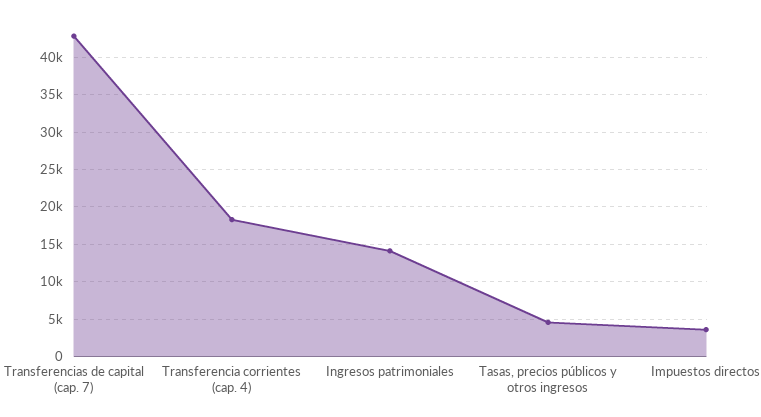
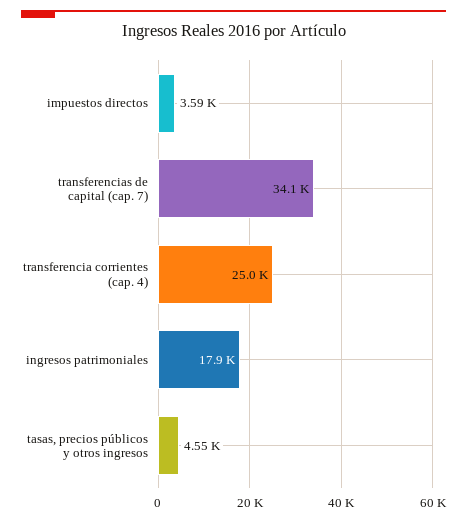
  {
-   "Transferencias de capital (cap. 7)": 43000,
+   "Transferencias de capital (cap. 7)": 34100,
-   "Transferencia corrientes (cap. 4)": 18000,
+   "Transferencia corrientes (cap. 4)": 25000,
-   "Ingresos patrimoniales": 14000,
+   "Ingresos patrimoniales": 17900,
    "Tasas, precios públicos y otros ingresos": 4550,
    "Impuestos directos": 3590
  }

